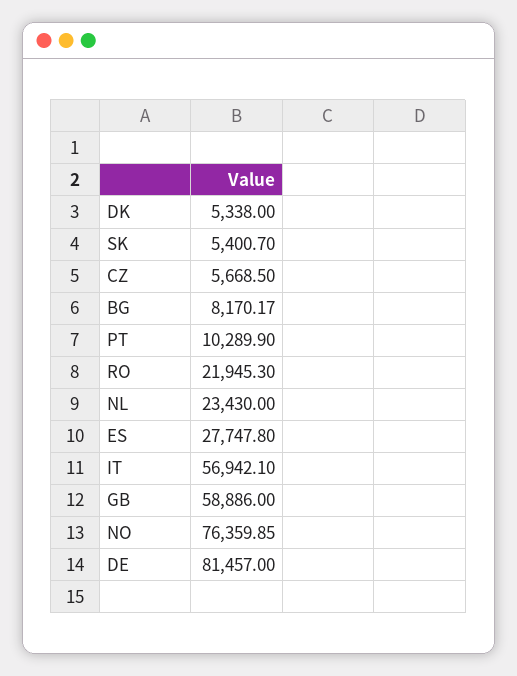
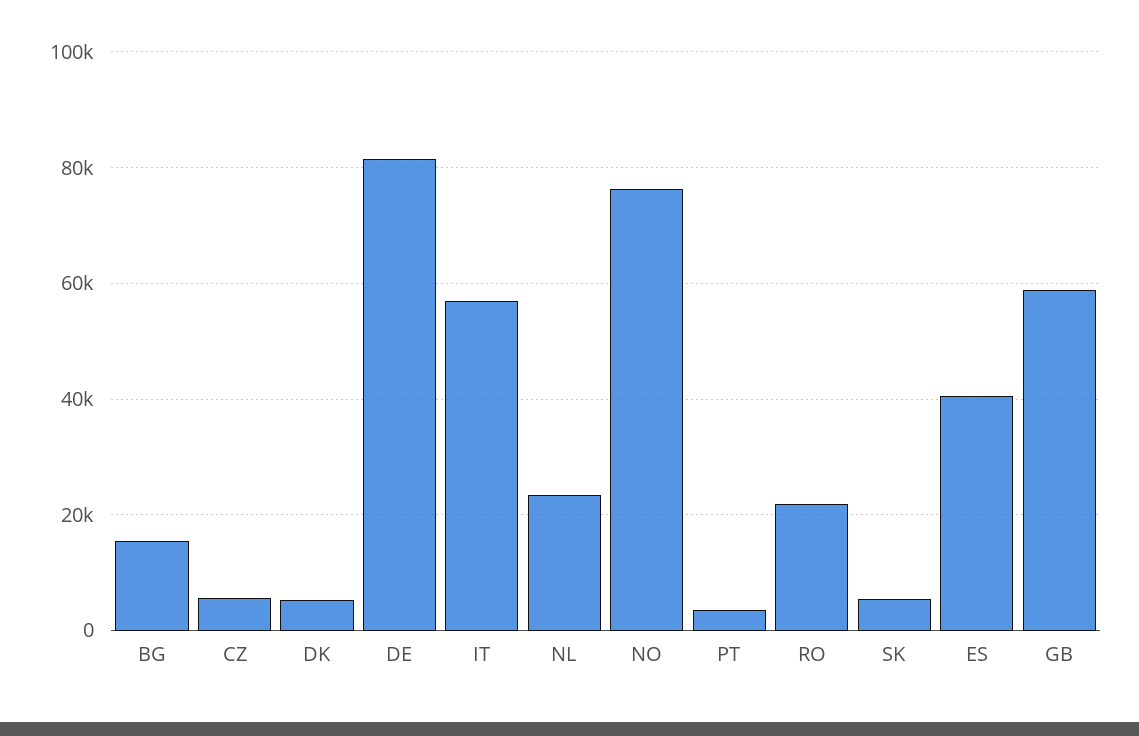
  {
    "DK": 5338,
    "SK": 5400.7,
    "CZ": 5668.5,
-   "BG": 8170.17,
+   "BG": 16000,
-   "PT": 10289.9,
+   "PT": 4000,
    "RO": 21945.3,
    "NL": 23430,
-   "ES": 27747.8,
+   "ES": 40000,
    "IT": 56942.1,
    "GB": 58886,
    "NO": 76359.85,
    "DE": 81457
  }

